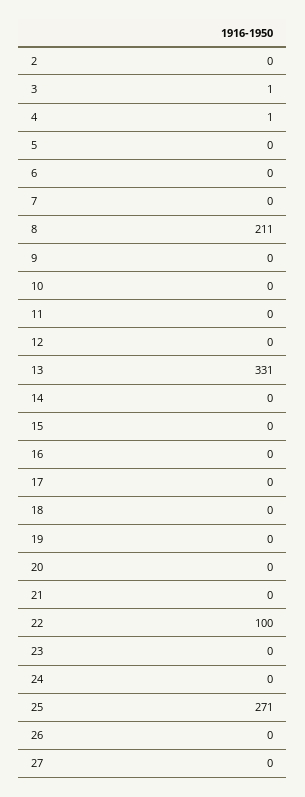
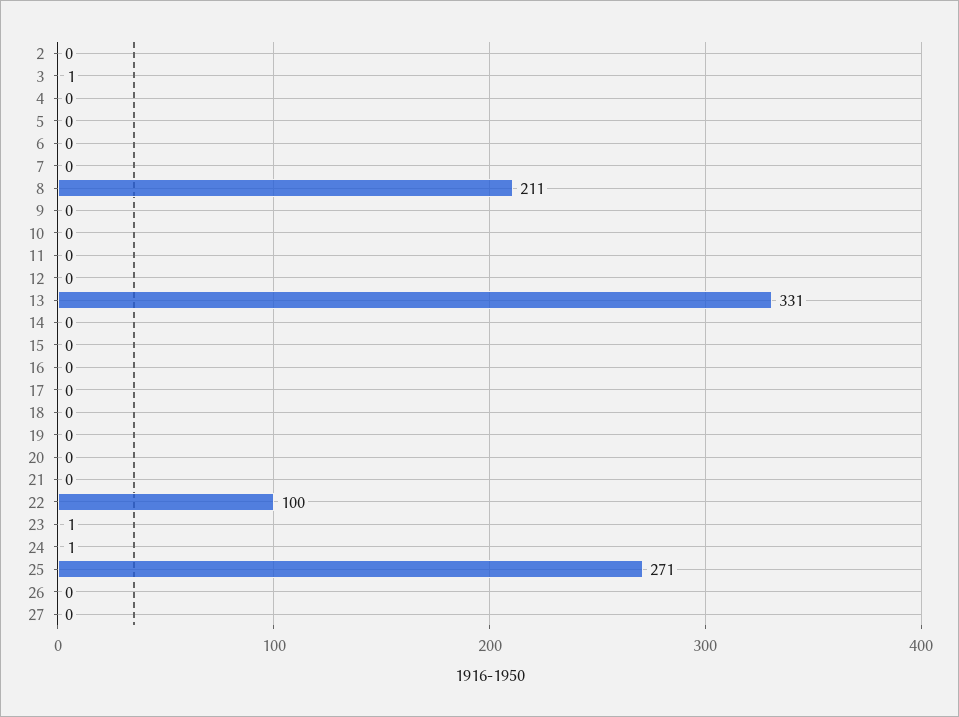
  {
    "2": 0,
    "3": 1,
-   "4": 1,
+   "4": 0,
    "5": 0,
    "6": 0,
    "7": 0,
    "8": 211,
    "9": 0,
    "10": 0,
    "11": 0,
    "12": 0,
    "13": 331,
    "14": 0,
    "15": 0,
    "16": 0,
    "17": 0,
    "18": 0,
    "19": 0,
    "20": 0,
    "21": 0,
    "22": 100,
-   "23": 0,
+   "23": 1,
-   "24": 0,
+   "24": 1,
    "25": 271,
    "26": 0,
    "27": 0
  }

